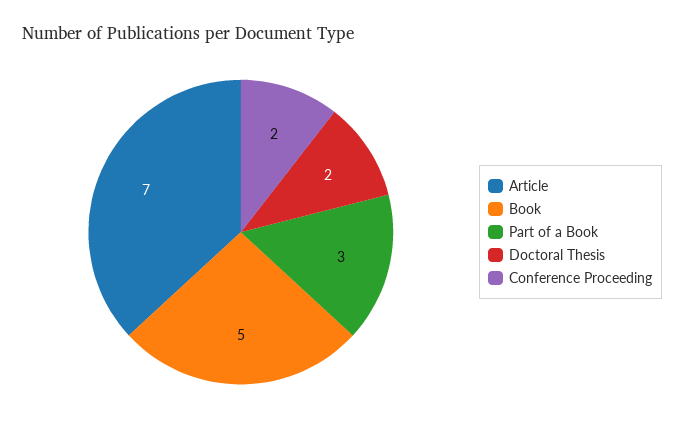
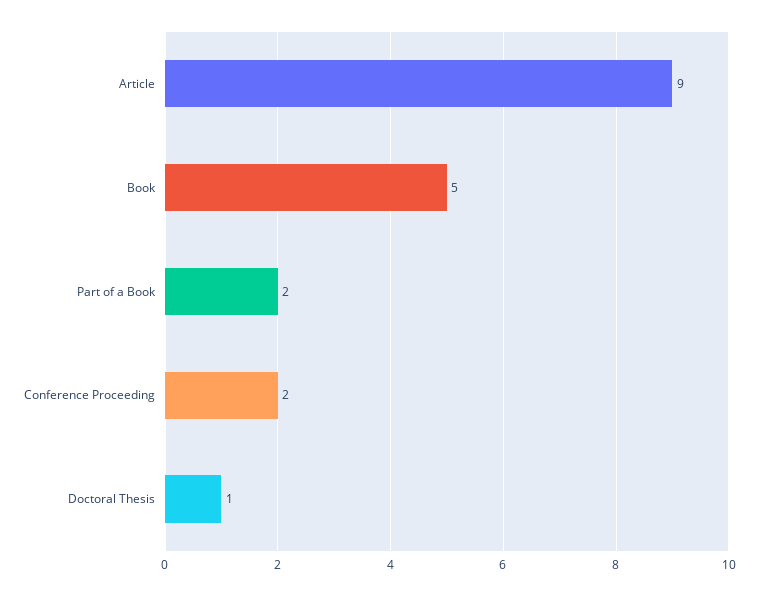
  {
-   "Article": 7,
+   "Article": 9,
    "Book": 5,
-   "Part of a Book": 3,
+   "Part of a Book": 2,
-   "Doctoral Thesis": 2,
+   "Doctoral Thesis": 1,
    "Conference Proceeding": 2
  }

